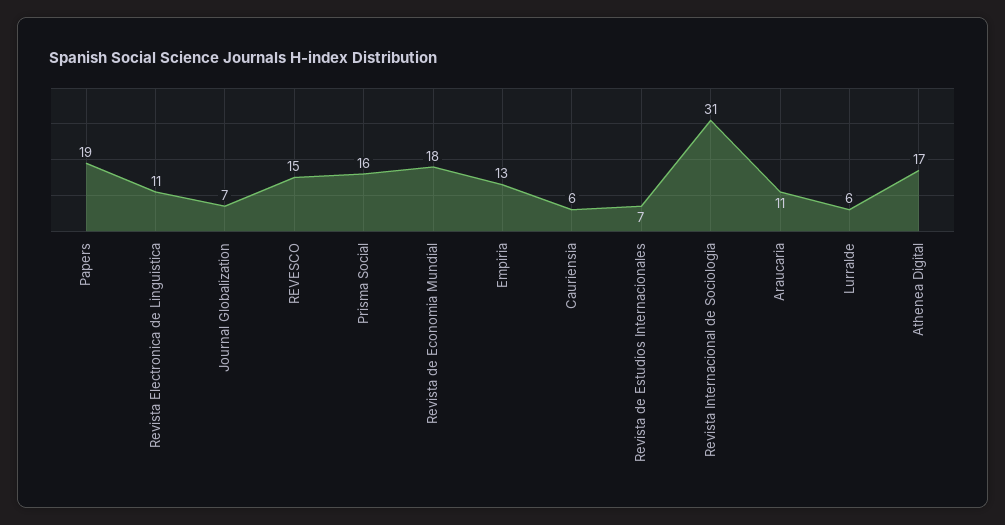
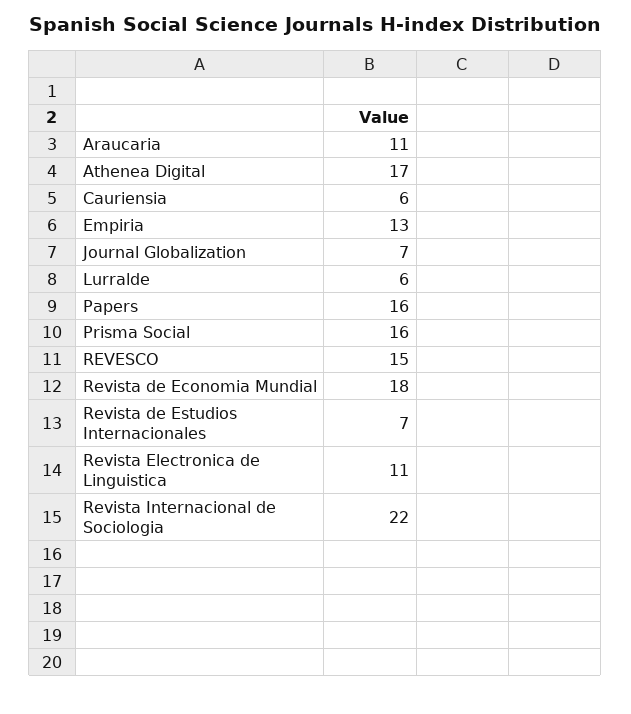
  {
-   "Papers": 19,
+   "Papers": 16,
    "Revista Electronica de Linguistica": 11,
    "Journal Globalization": 7,
    "REVESCO": 15,
    "Prisma Social": 16,
    "Revista de Economia Mundial": 18,
    "Empiria": 13,
    "Cauriensia": 6,
    "Revista de Estudios Internacionales": 7,
-   "Revista Internacional de Sociologia": 31,
+   "Revista Internacional de Sociologia": 22,
    "Araucaria": 11,
    "Lurralde": 6,
    "Athenea Digital": 17
  }

